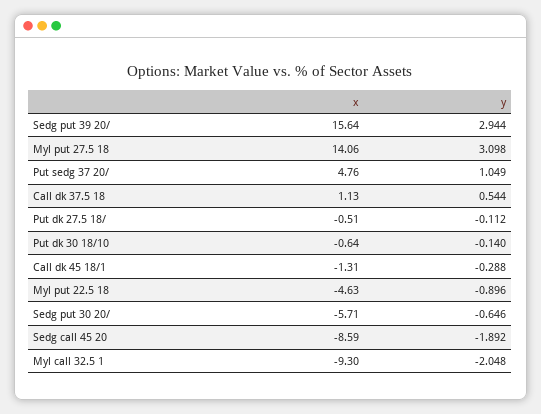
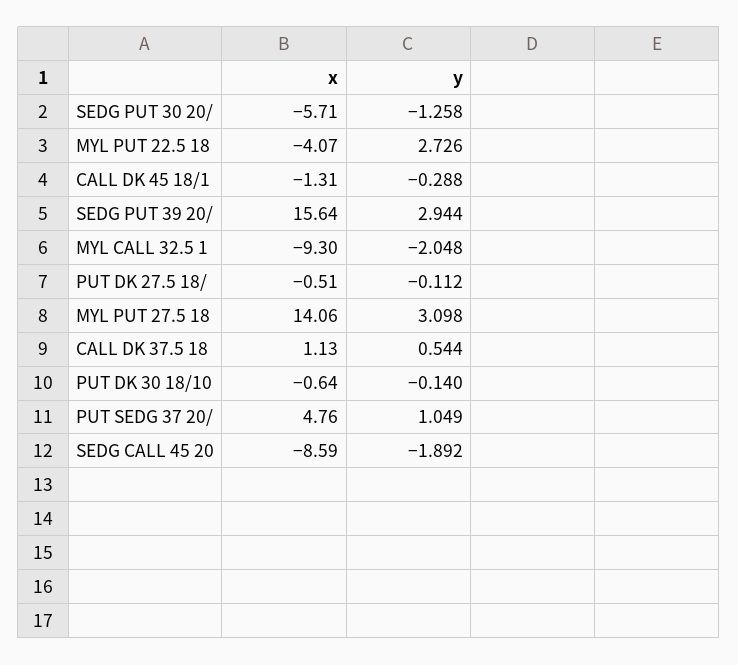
  {
    "x": {
      "Sedg put 39 20/": 15.64,
      "Myl put 27.5 18": 14.06,
      "Put sedg 37 20/": 4.76,
      "Call dk 37.5 18": 1.13,
      "Put dk 27.5 18/": -0.51,
      "Put dk 30 18/10": -0.64,
      "Call dk 45 18/1": -1.31,
-     "Myl put 22.5 18": -4.63,
+     "Myl put 22.5 18": -4.07,
      "Sedg put 30 20/": -5.71,
      "Sedg call 45 20": -8.59,
      "Myl call 32.5 1": -9.3
    },
    "y": {
      "Sedg put 39 20/": 2.944,
      "Myl put 27.5 18": 3.098,
      "Put sedg 37 20/": 1.049,
      "Call dk 37.5 18": 0.544,
      "Put dk 27.5 18/": -0.112,
      "Put dk 30 18/10": -0.14,
      "Call dk 45 18/1": -0.288,
-     "Myl put 22.5 18": -0.896,
+     "Myl put 22.5 18": 2.726,
-     "Sedg put 30 20/": -0.646,
+     "Sedg put 30 20/": -1.258,
      "Sedg call 45 20": -1.892,
      "Myl call 32.5 1": -2.048
    }
  }

